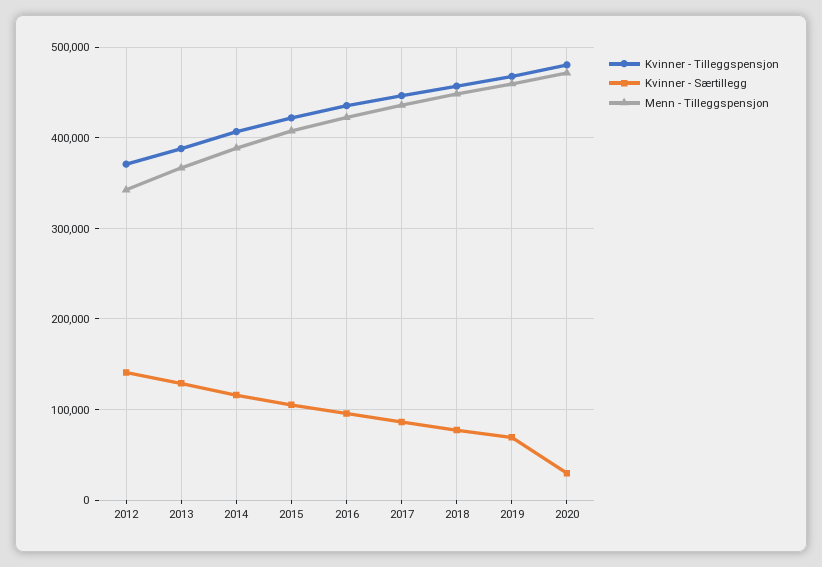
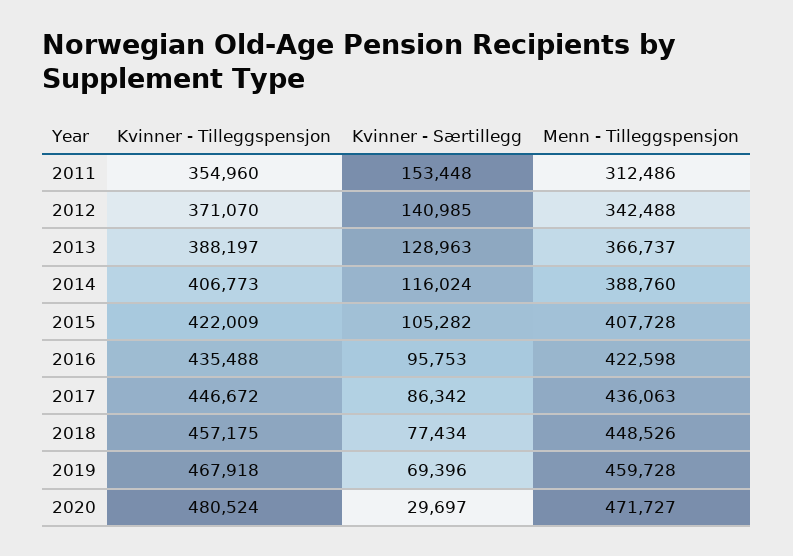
  {
    "Kvinner - Tilleggspensjon": {
      "2012": 371070,
      "2013": 388197,
      "2014": 406773,
      "2015": 422009,
      "2016": 435488,
      "2017": 446672,
      "2018": 457175,
      "2019": 467918,
-     "2020": 480524
+     "2020": 480524,
+     "2011": 354960
    },
    "Kvinner - Særtillegg": {
      "2012": 140985,
      "2013": 128963,
      "2014": 116024,
      "2015": 105282,
      "2016": 95753,
      "2017": 86342,
      "2018": 77434,
      "2019": 69396,
-     "2020": 29697
+     "2020": 29697,
+     "2011": 153448
    },
    "Menn - Tilleggspensjon": {
      "2012": 342488,
      "2013": 366737,
      "2014": 388760,
      "2015": 407728,
      "2016": 422598,
      "2017": 436063,
      "2018": 448526,
      "2019": 459728,
-     "2020": 471727
+     "2020": 471727,
+     "2011": 312486
    }
  }

